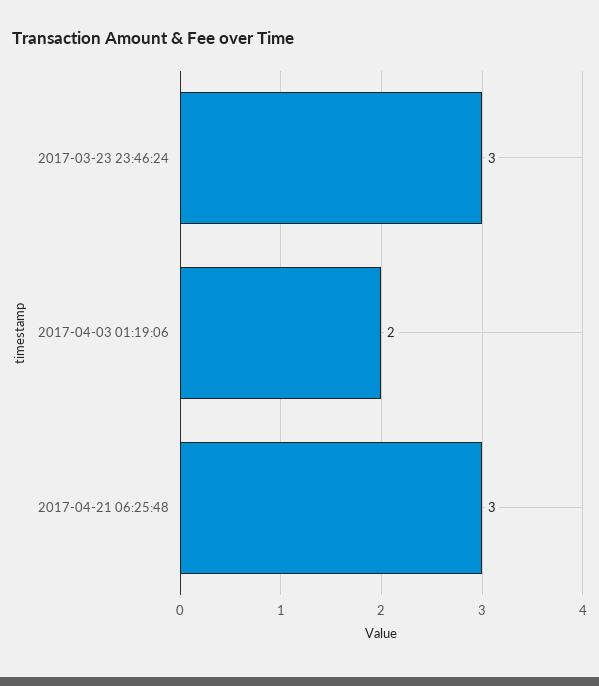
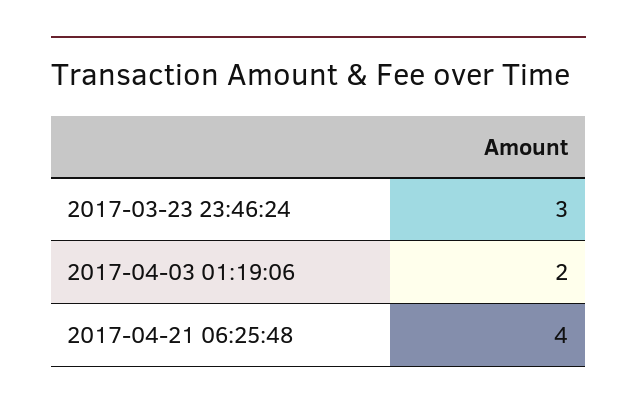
  {
    "2017-03-23 23:46:24": 3,
    "2017-04-03 01:19:06": 2,
-   "2017-04-21 06:25:48": 3
+   "2017-04-21 06:25:48": 4
  }

